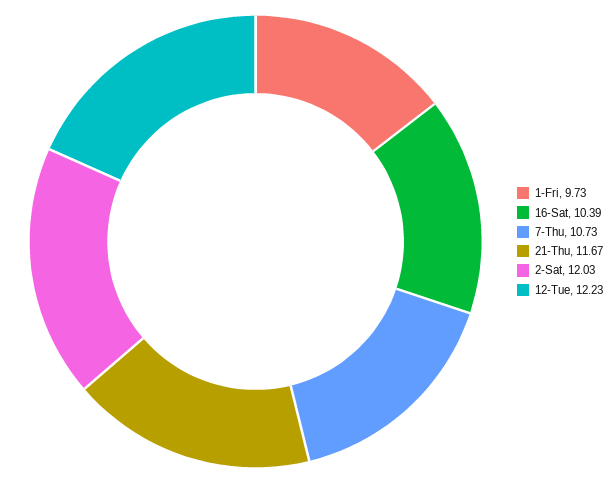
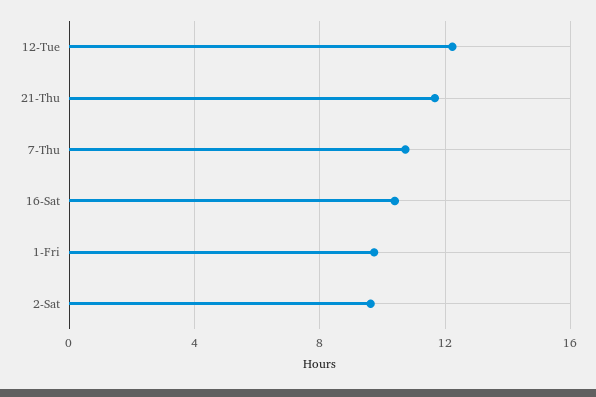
  {
    "1-Fri": 9.73,
    "16-Sat": 10.39,
    "7-Thu": 10.73,
    "21-Thu": 11.67,
-   "2-Sat": 12.03,
+   "2-Sat": 9.5,
    "12-Tue": 12.23
  }

